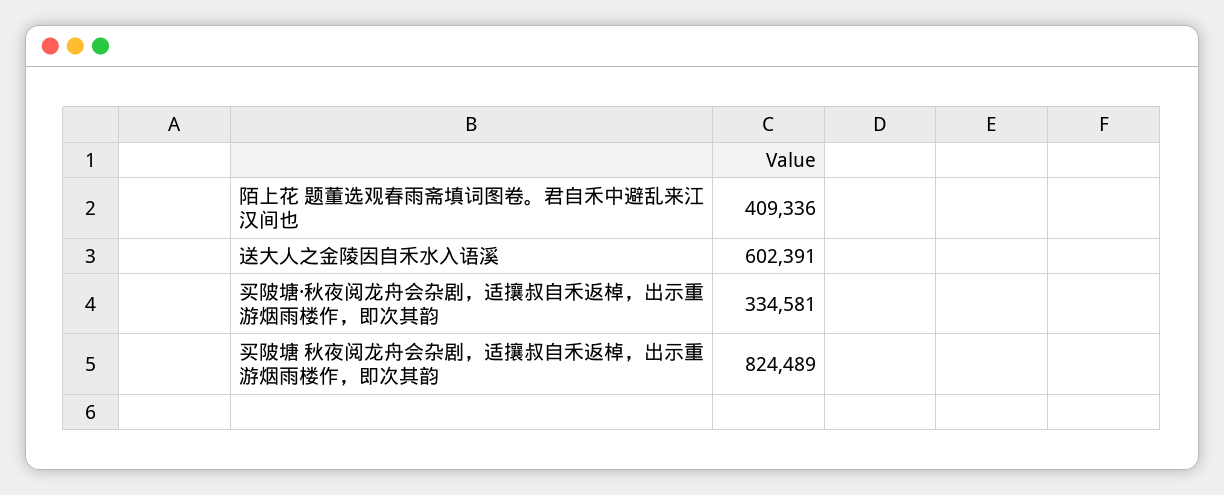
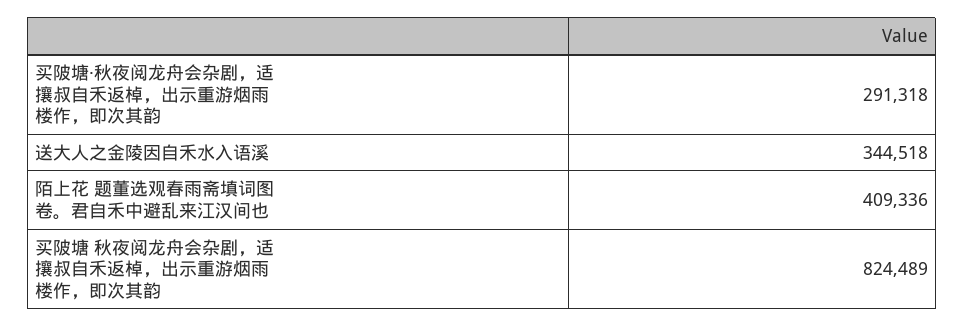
  {
    "陌上花 题董选观春雨斋填词图卷。君自禾中避乱来江汉间也": 409336,
-   "送大人之金陵因自禾水入语溪": 602391,
+   "送大人之金陵因自禾水入语溪": 344518,
-   "买陂塘·秋夜阅龙舟会杂剧，适攘叔自禾返棹，出示重游烟雨楼作，即次其韵": 334581,
+   "买陂塘·秋夜阅龙舟会杂剧，适攘叔自禾返棹，出示重游烟雨楼作，即次其韵": 291318,
    "买陂塘 秋夜阅龙舟会杂剧，适攘叔自禾返棹，出示重游烟雨楼作，即次其韵": 824489
  }

